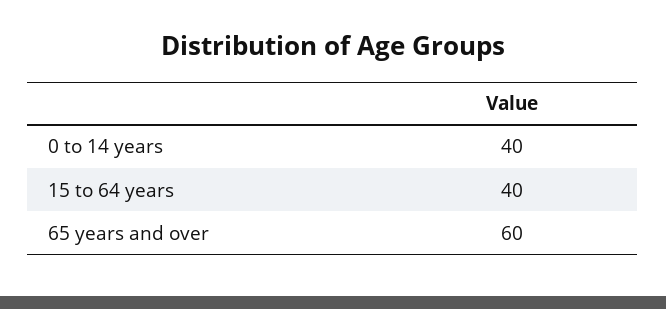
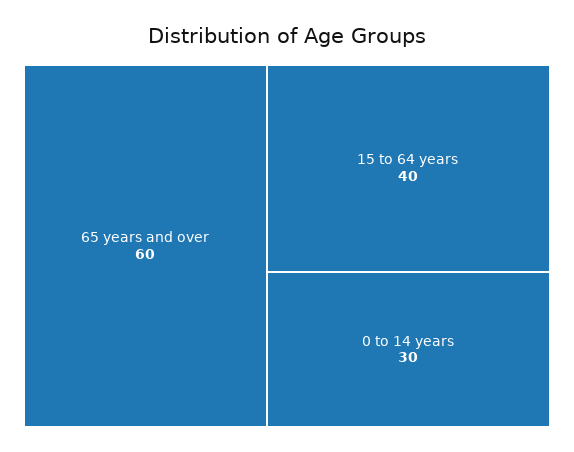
  {
-   "0 to 14 years": 40,
+   "0 to 14 years": 30,
    "15 to 64 years": 40,
    "65 years and over": 60
  }

